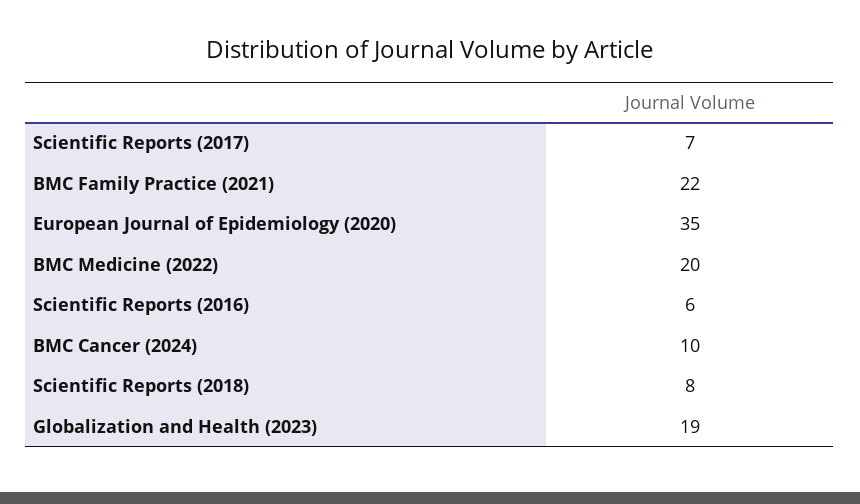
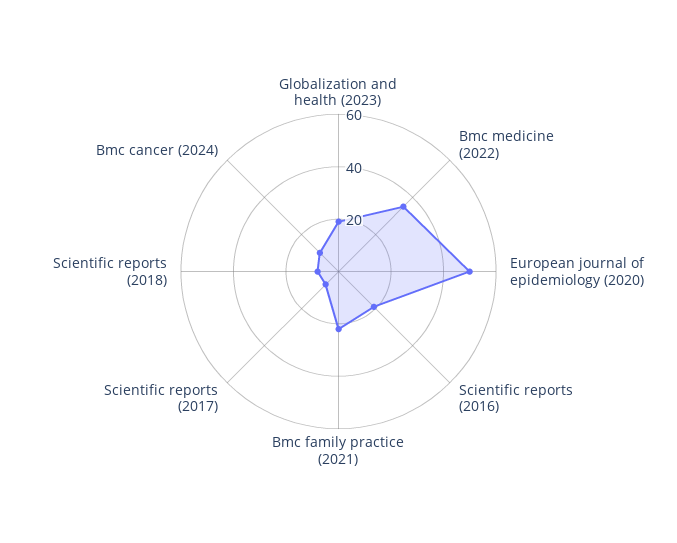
  {
    "Scientific Reports (2017)": 7,
    "BMC Family Practice (2021)": 22,
-   "European Journal of Epidemiology (2020)": 35,
+   "European Journal of Epidemiology (2020)": 50,
-   "BMC Medicine (2022)": 20,
+   "BMC Medicine (2022)": 35,
-   "Scientific Reports (2016)": 6,
+   "Scientific Reports (2016)": 20,
    "BMC Cancer (2024)": 10,
    "Scientific Reports (2018)": 8,
    "Globalization and Health (2023)": 19
  }

